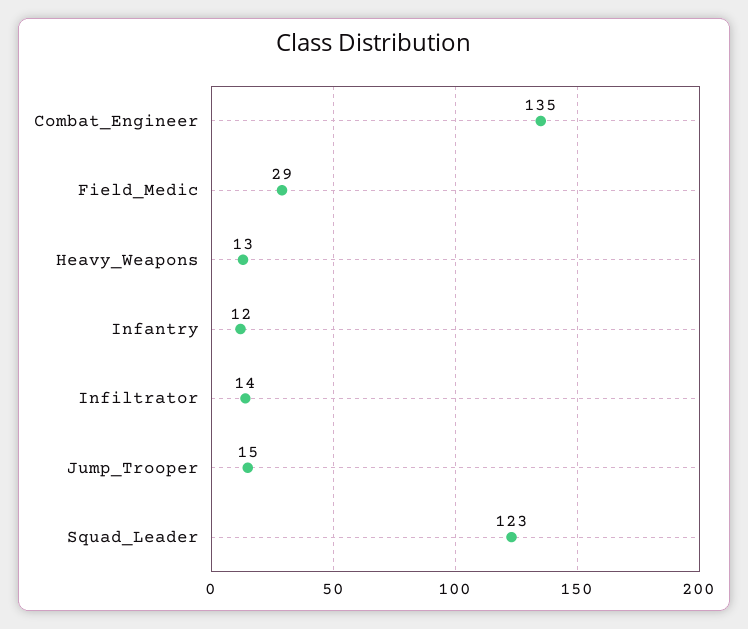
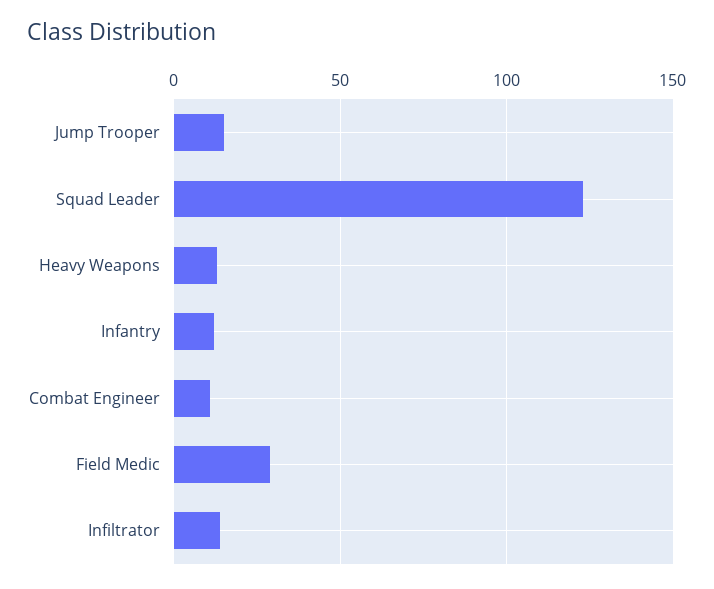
  {
-   "Combat_Engineer": 135,
+   "Combat_Engineer": 10,
    "Field_Medic": 29,
    "Heavy_Weapons": 13,
    "Infantry": 12,
    "Infiltrator": 14,
    "Jump_Trooper": 15,
    "Squad_Leader": 123
  }

